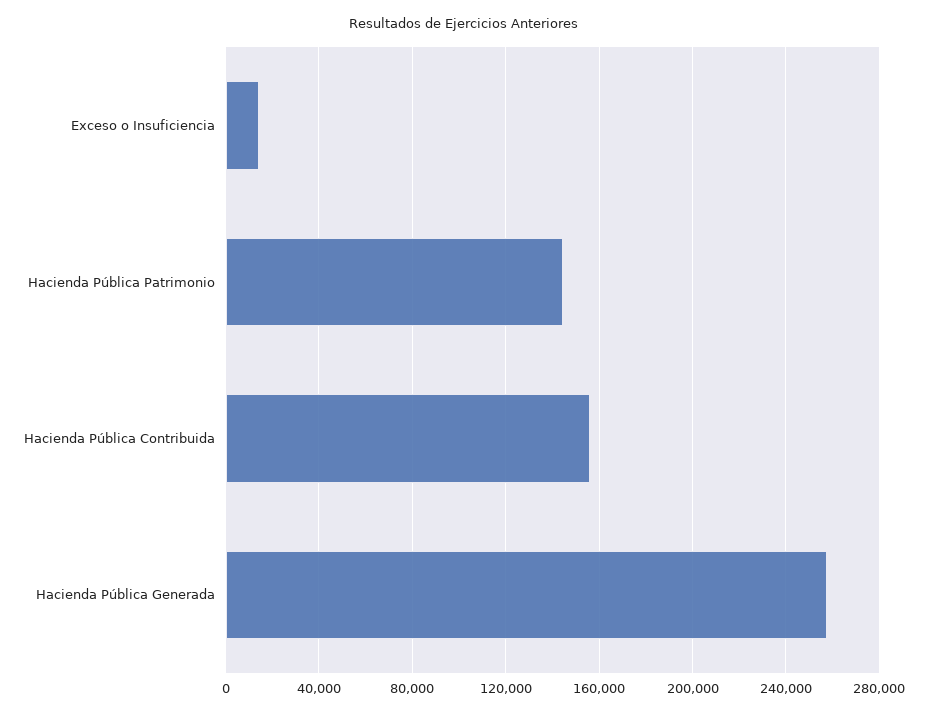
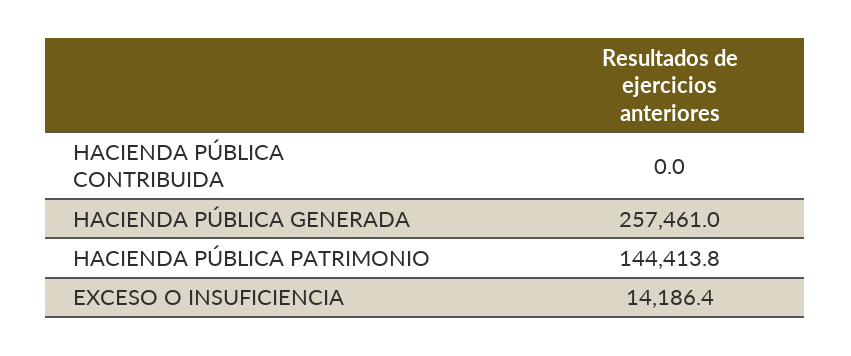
  {
    "Exceso o Insuficiencia": 14186.4,
    "Hacienda Pública Patrimonio": 144413.8,
-   "Hacienda Pública Contribuida": 155000,
+   "Hacienda Pública Contribuida": 0,
    "Hacienda Pública Generada": 257461
  }

